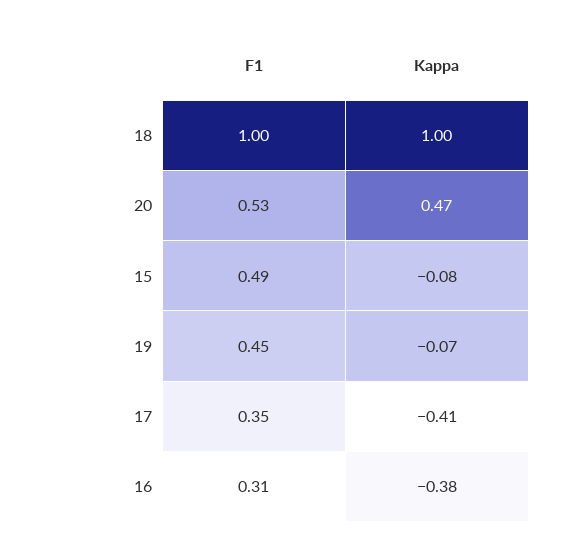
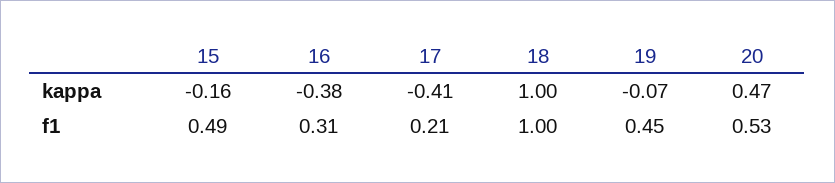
  {
    "F1": {
      "18": 1,
      "20": 0.53,
      "15": 0.49,
      "19": 0.45,
-     "17": 0.35,
+     "17": 0.21,
      "16": 0.31
    },
    "Kappa": {
      "18": 1,
      "20": 0.47,
-     "15": -0.08,
+     "15": -0.16,
      "19": -0.07,
      "17": -0.41,
      "16": -0.38
    }
  }

